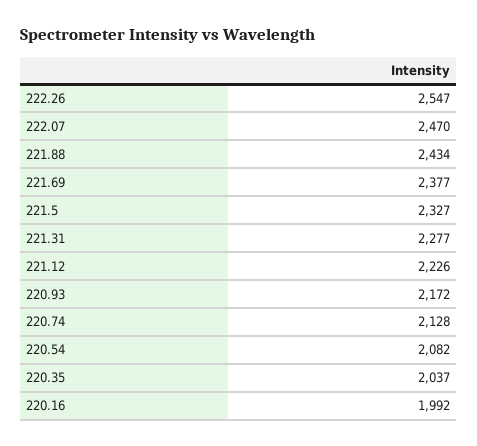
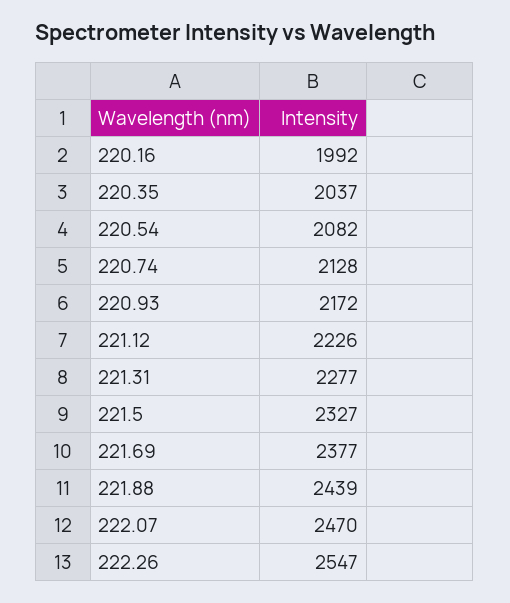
  {
    "222.26": 2547,
    "222.07": 2470,
-   "221.88": 2434,
+   "221.88": 2439,
    "221.69": 2377,
    "221.5": 2327,
    "221.31": 2277,
    "221.12": 2226,
    "220.93": 2172,
    "220.74": 2128,
    "220.54": 2082,
    "220.35": 2037,
    "220.16": 1992
  }

